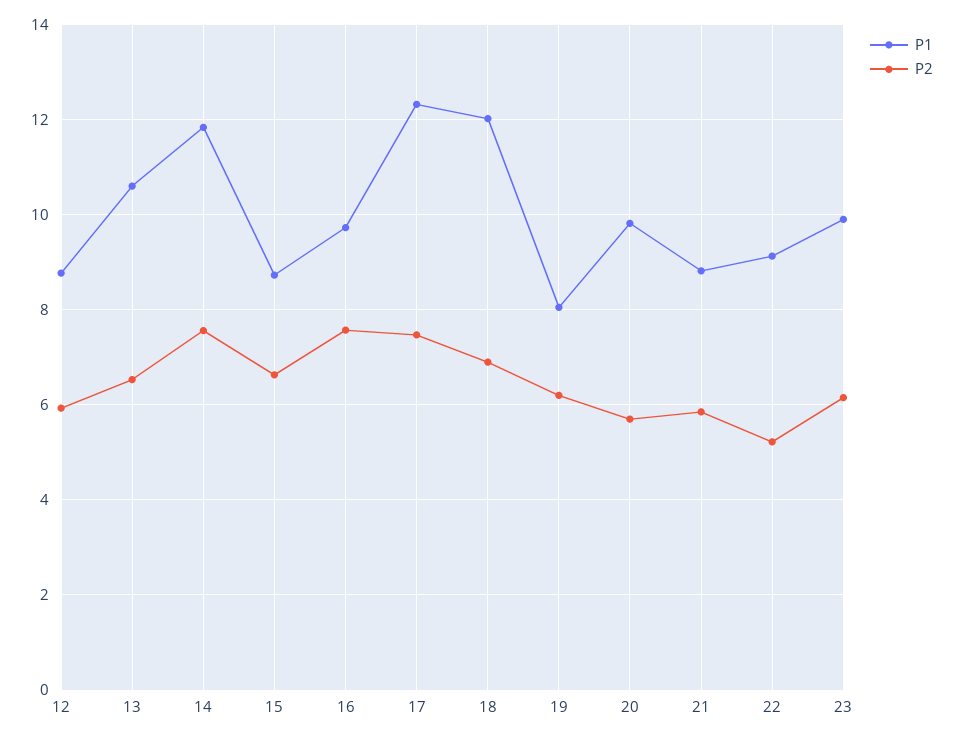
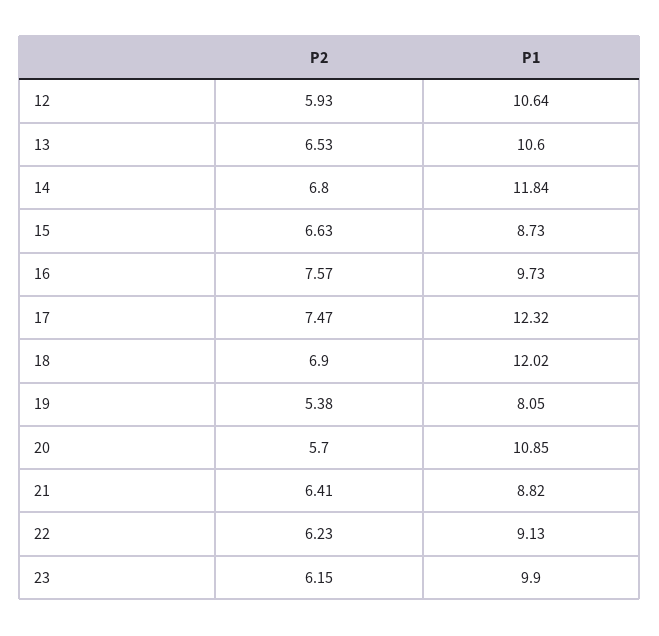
  {
    "P1": {
-     "12": 8.8,
+     "12": 10.64,
      "13": 10.6,
      "14": 11.84,
      "15": 8.73,
      "16": 9.73,
      "17": 12.32,
      "18": 12.02,
      "19": 8.05,
-     "20": 9.8,
+     "20": 10.85,
      "21": 8.82,
      "22": 9.13,
      "23": 9.9
    },
    "P2": {
      "12": 5.93,
      "13": 6.53,
-     "14": 7.6,
+     "14": 6.8,
      "15": 6.63,
      "16": 7.57,
      "17": 7.47,
      "18": 6.9,
-     "19": 6.2,
+     "19": 5.38,
      "20": 5.7,
-     "21": 5.8,
+     "21": 6.41,
-     "22": 5.2,
+     "22": 6.23,
      "23": 6.15
    }
  }

